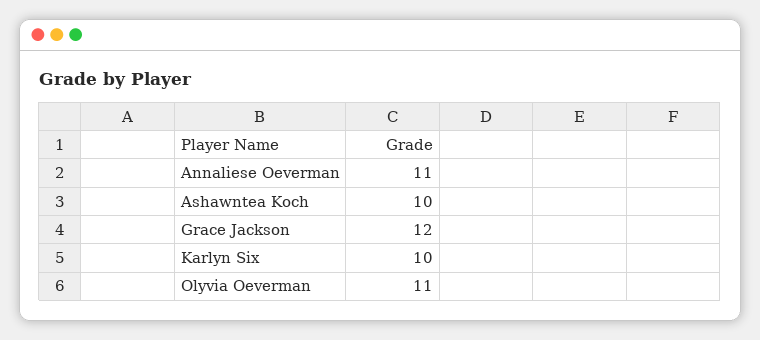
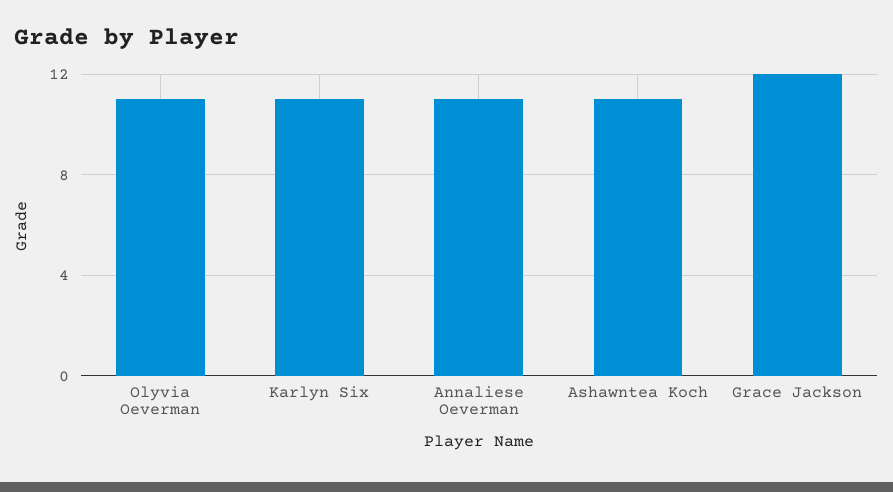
  {
    "Annaliese Oeverman": 11,
-   "Ashawntea Koch": 10,
+   "Ashawntea Koch": 11,
    "Grace Jackson": 12,
-   "Karlyn Six": 10,
+   "Karlyn Six": 11,
    "Olyvia Oeverman": 11
  }

